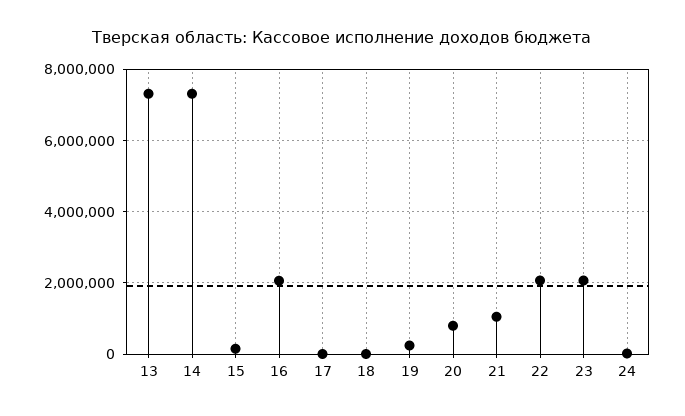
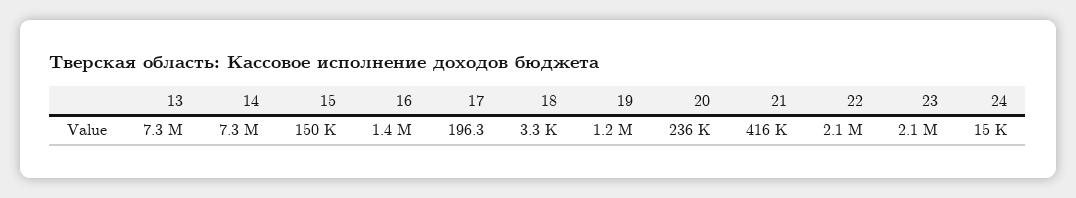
  {
    "13": 7300000,
    "14": 7300000,
    "15": 150000,
-   "16": 2000000,
+   "16": 1400000,
    "17": 196.3,
    "18": 3300,
-   "19": 200000,
+   "19": 1200000,
-   "20": 800000,
+   "20": 236000,
-   "21": 1000000,
+   "21": 416000,
    "22": 2100000,
    "23": 2100000,
    "24": 15000
  }

